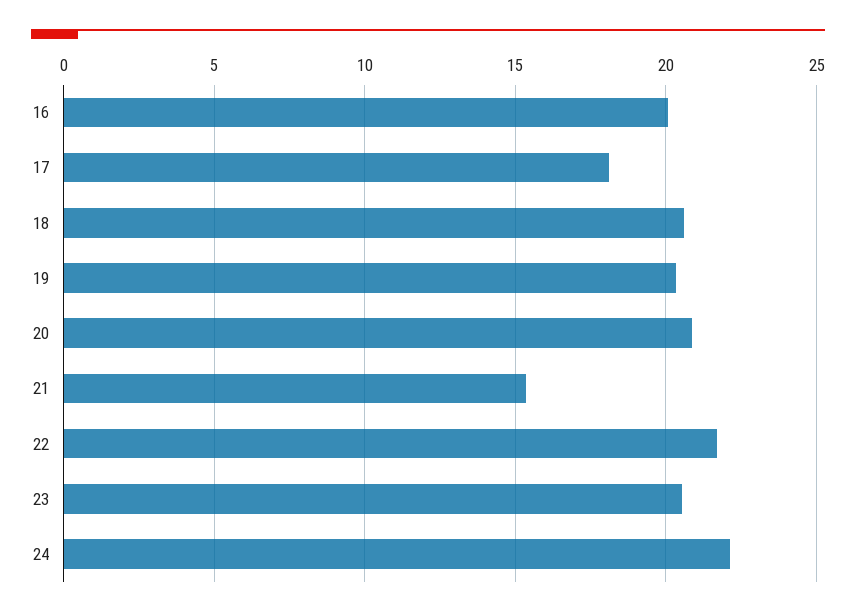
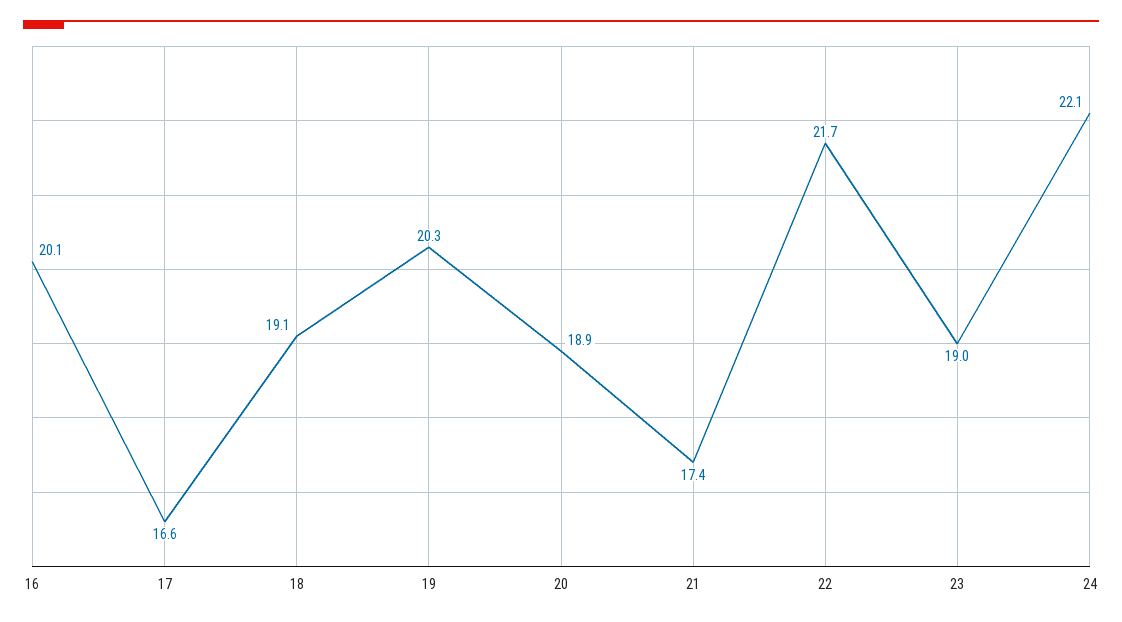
  {
    "16": 20.1,
-   "17": 18,
+   "17": 16.6,
-   "18": 20.5,
+   "18": 19.1,
    "19": 20.3,
-   "20": 21,
+   "20": 18.9,
-   "21": 15.5,
+   "21": 17.4,
    "22": 21.7,
-   "23": 20.5,
+   "23": 19,
    "24": 22.1
  }

